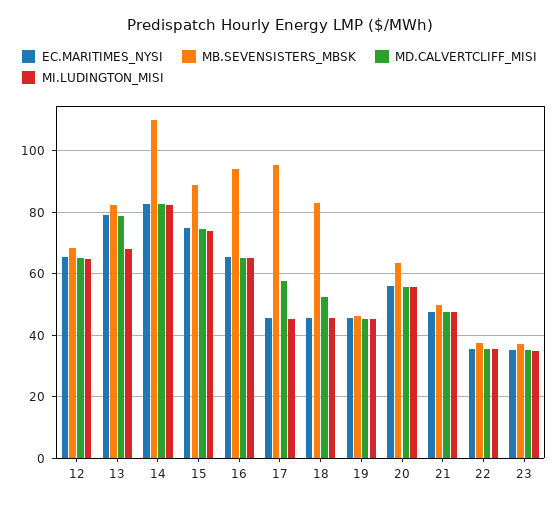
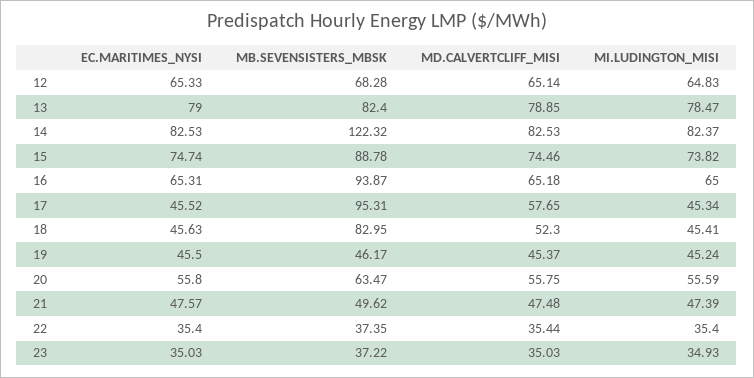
  {
    "EC.MARITIMES_NYSI": {
      "12": 65.33,
      "13": 79,
      "14": 82.53,
      "15": 74.74,
      "16": 65.31,
      "17": 45.52,
      "18": 45.63,
      "19": 45.5,
      "20": 55.8,
      "21": 47.57,
      "22": 35.4,
      "23": 35.03
    },
    "MB.SEVENSISTERS_MBSK": {
      "12": 68.28,
      "13": 82.4,
-     "14": 110,
+     "14": 122.32,
      "15": 88.78,
      "16": 93.87,
      "17": 95.31,
      "18": 82.95,
      "19": 46.17,
      "20": 63.47,
      "21": 49.62,
      "22": 37.35,
      "23": 37.22
    },
    "MD.CALVERTCLIFF_MISI": {
      "12": 65.14,
      "13": 78.85,
      "14": 82.53,
      "15": 74.46,
      "16": 65.18,
      "17": 57.65,
      "18": 52.3,
      "19": 45.37,
      "20": 55.75,
      "21": 47.48,
      "22": 35.44,
      "23": 35.03
    },
    "MI.LUDINGTON_MISI": {
      "12": 64.83,
-     "13": 68,
+     "13": 78.47,
      "14": 82.37,
      "15": 73.82,
      "16": 65,
      "17": 45.34,
      "18": 45.41,
      "19": 45.24,
      "20": 55.59,
      "21": 47.39,
      "22": 35.4,
      "23": 34.93
    }
  }

